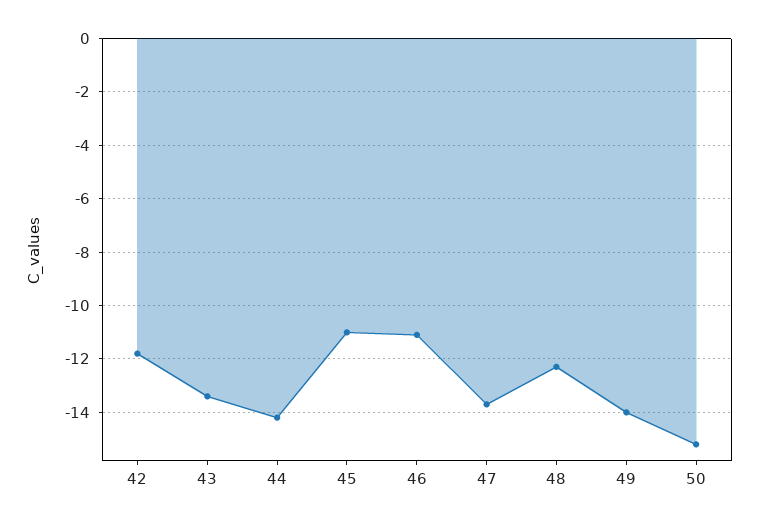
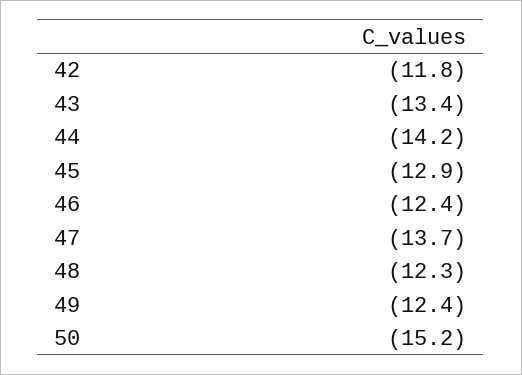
  {
    "42": -11.8,
    "43": -13.4,
    "44": -14.2,
-   "45": -11,
+   "45": -12.9,
-   "46": -11,
+   "46": -12.4,
    "47": -13.7,
    "48": -12.3,
-   "49": -14,
+   "49": -12.4,
    "50": -15.2
  }

